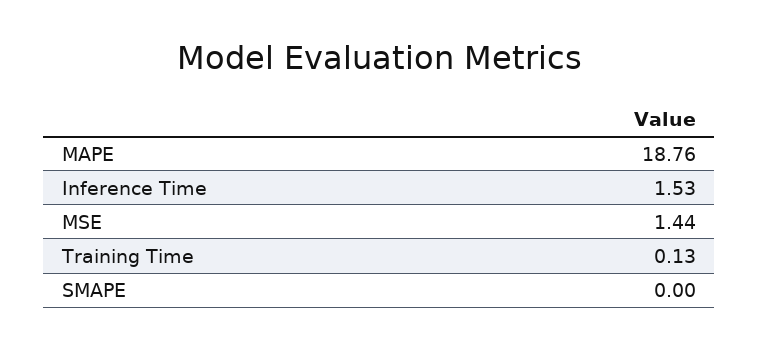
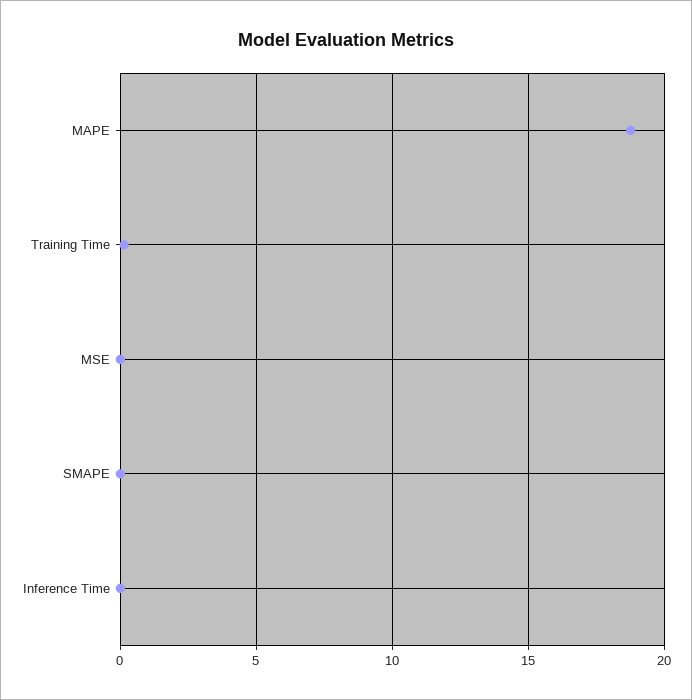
  {
    "MAPE": 18.76,
-   "Inference Time": 1.53,
+   "Inference Time": 0,
-   "MSE": 1.44,
+   "MSE": 0,
    "Training Time": 0.13,
    "SMAPE": 0
  }

